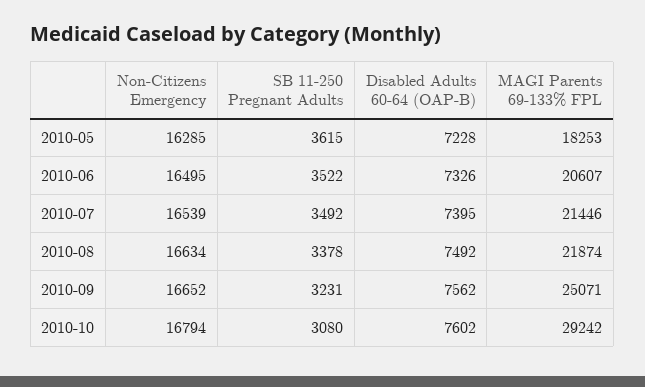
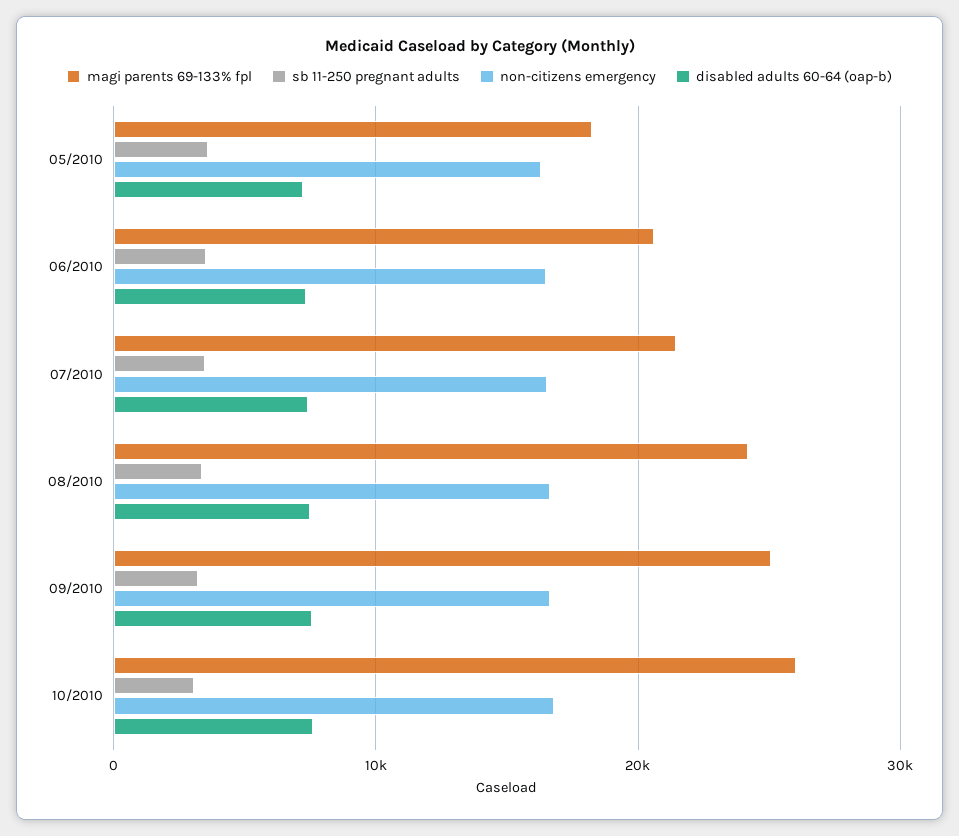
  {
    "Non-Citizens Emergency": {
      "2010-05": 16285,
      "2010-06": 16495,
      "2010-07": 16539,
      "2010-08": 16634,
      "2010-09": 16652,
      "2010-10": 16794
    },
    "SB 11-250 Pregnant Adults": {
      "2010-05": 3615,
      "2010-06": 3522,
      "2010-07": 3492,
      "2010-08": 3378,
      "2010-09": 3231,
      "2010-10": 3080
    },
    "Disabled Adults 60-64 (OAP-B)": {
      "2010-05": 7228,
      "2010-06": 7326,
      "2010-07": 7395,
      "2010-08": 7492,
      "2010-09": 7562,
      "2010-10": 7602
    },
    "MAGI Parents 69-133% FPL": {
      "2010-05": 18253,
      "2010-06": 20607,
      "2010-07": 21446,
-     "2010-08": 21874,
+     "2010-08": 24000,
      "2010-09": 25071,
-     "2010-10": 29242
+     "2010-10": 26000
    }
  }

